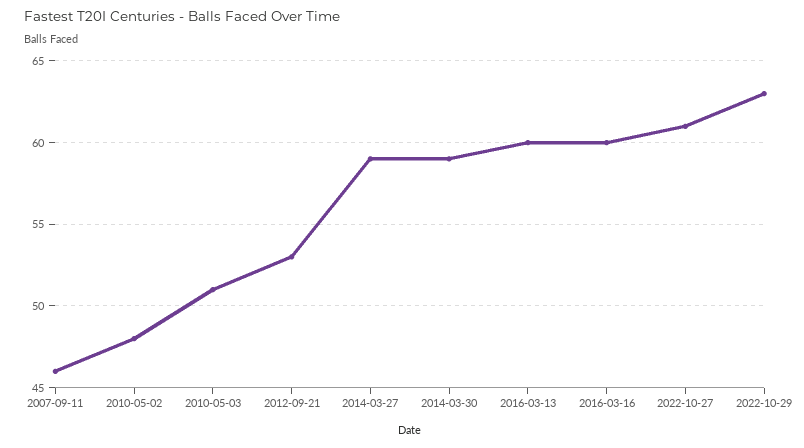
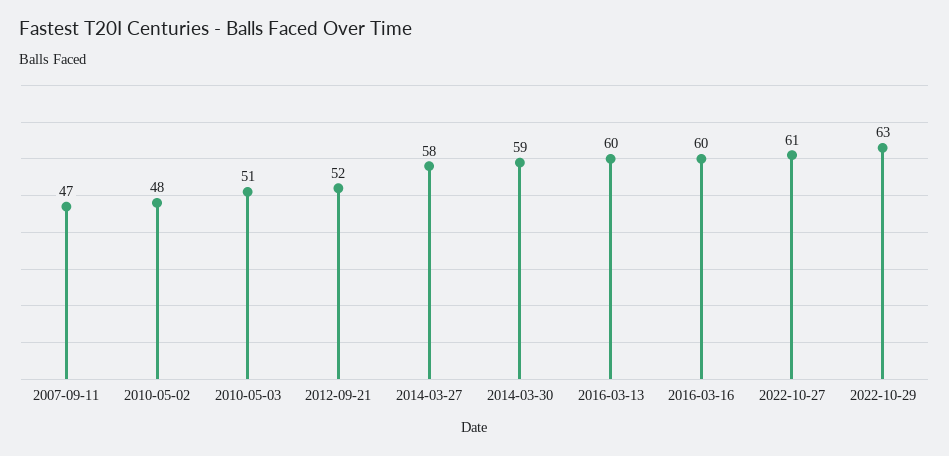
  {
-   "2007-09-11": 46,
+   "2007-09-11": 47,
    "2010-05-02": 48,
    "2010-05-03": 51,
-   "2012-09-21": 53,
+   "2012-09-21": 52,
-   "2014-03-27": 59,
+   "2014-03-27": 58,
    "2014-03-30": 59,
    "2016-03-13": 60,
    "2016-03-16": 60,
    "2022-10-27": 61,
    "2022-10-29": 63
  }

